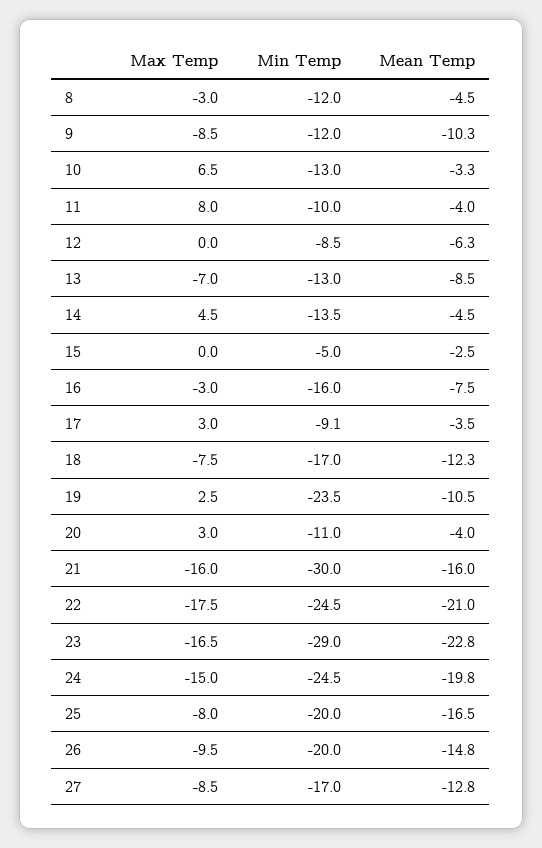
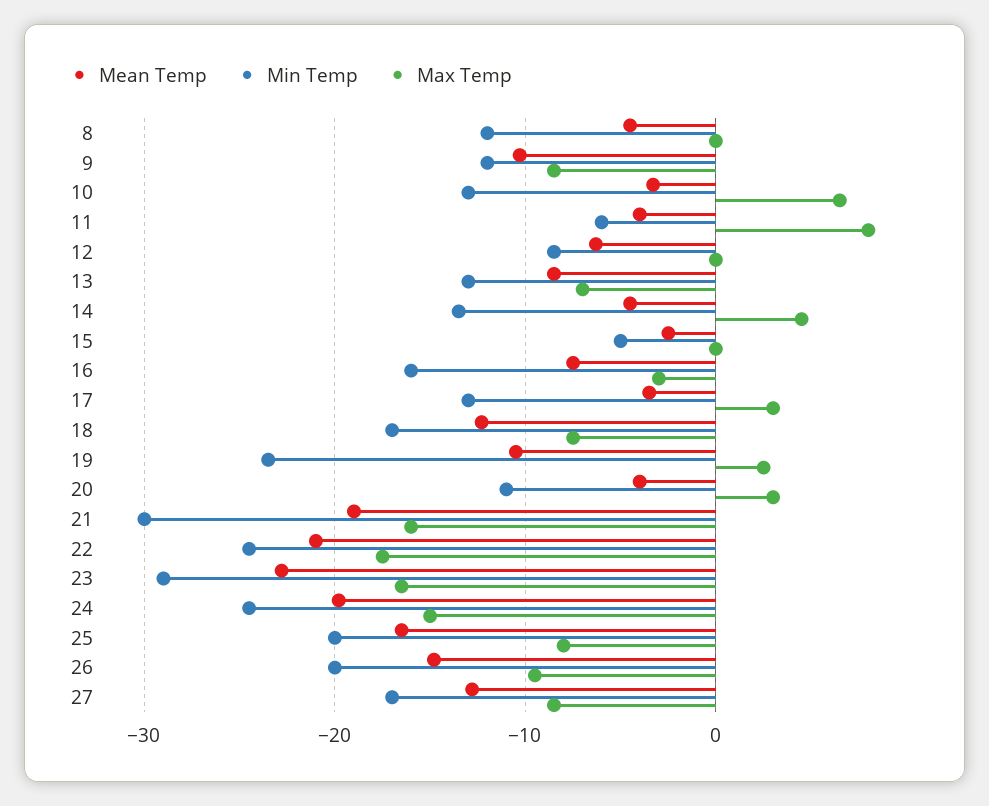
  {
    "Max Temp": {
-     "8": -3,
+     "8": 0,
      "9": -8.5,
      "10": 6.5,
      "11": 8,
      "12": 0,
      "13": -7,
      "14": 4.5,
      "15": 0,
      "16": -3,
      "17": 3,
      "18": -7.5,
      "19": 2.5,
      "20": 3,
      "21": -16,
      "22": -17.5,
      "23": -16.5,
      "24": -15,
      "25": -8,
      "26": -9.5,
      "27": -8.5
    },
    "Min Temp": {
      "8": -12,
      "9": -12,
      "10": -13,
-     "11": -10,
+     "11": -6,
      "12": -8.5,
      "13": -13,
      "14": -13.5,
      "15": -5,
      "16": -16,
-     "17": -9.1,
+     "17": -13,
      "18": -17,
      "19": -23.5,
      "20": -11,
      "21": -30,
      "22": -24.5,
      "23": -29,
      "24": -24.5,
      "25": -20,
      "26": -20,
      "27": -17
    },
    "Mean Temp": {
      "8": -4.5,
      "9": -10.3,
      "10": -3.3,
      "11": -4,
      "12": -6.3,
      "13": -8.5,
      "14": -4.5,
      "15": -2.5,
      "16": -7.5,
      "17": -3.5,
      "18": -12.3,
      "19": -10.5,
      "20": -4,
-     "21": -16,
+     "21": -19,
      "22": -21,
      "23": -22.8,
      "24": -19.8,
      "25": -16.5,
      "26": -14.8,
      "27": -12.8
    }
  }

